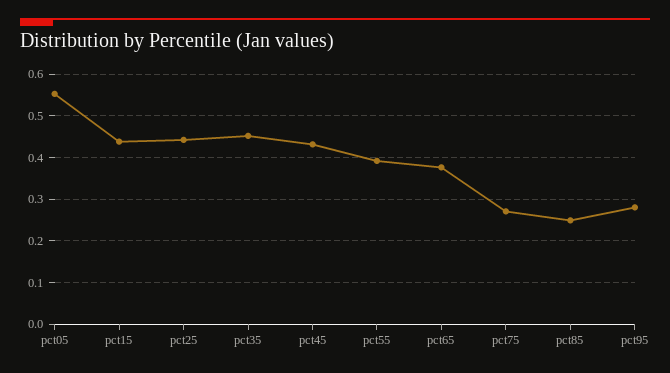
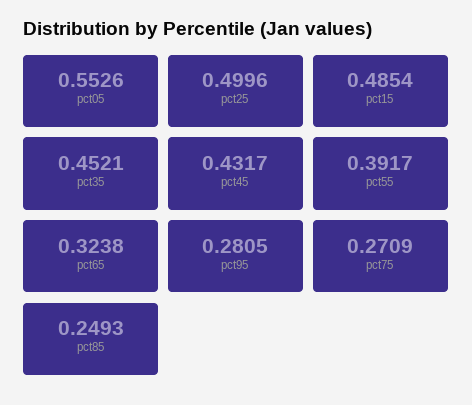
  {
    "pct05": 0.5526,
-   "pct15": 0.44,
+   "pct15": 0.4854,
-   "pct25": 0.44,
+   "pct25": 0.4996,
    "pct35": 0.4521,
    "pct45": 0.4317,
    "pct55": 0.3917,
-   "pct65": 0.38,
+   "pct65": 0.3238,
    "pct75": 0.2709,
    "pct85": 0.2493,
    "pct95": 0.2805
  }

